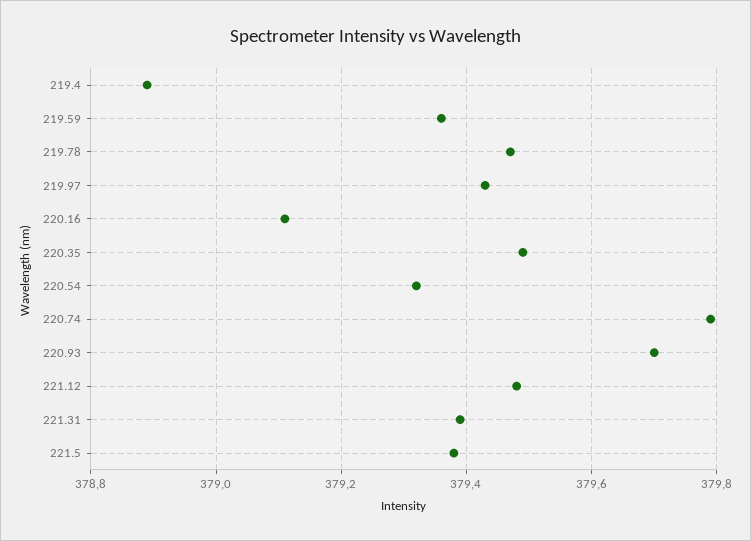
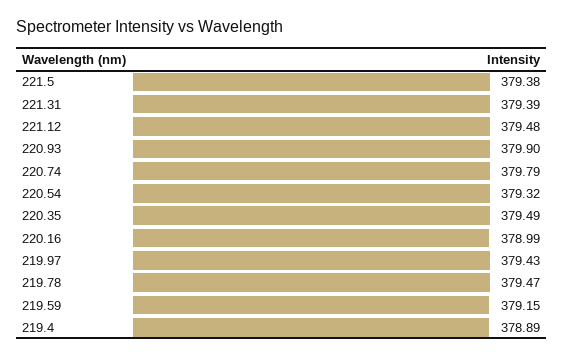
  {
    "219.4": 378.89,
-   "219.59": 379.35,
+   "219.59": 379.15,
    "219.78": 379.47,
    "219.97": 379.43,
-   "220.16": 379.1,
+   "220.16": 378.99,
    "220.35": 379.49,
    "220.54": 379.32,
    "220.74": 379.79,
-   "220.93": 379.7,
+   "220.93": 379.9,
    "221.12": 379.48,
    "221.31": 379.39,
    "221.5": 379.38
  }

